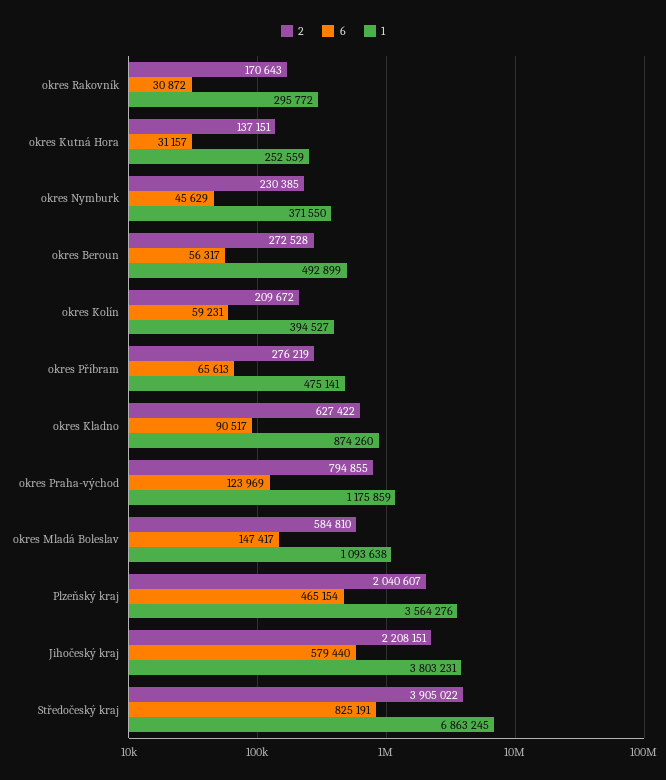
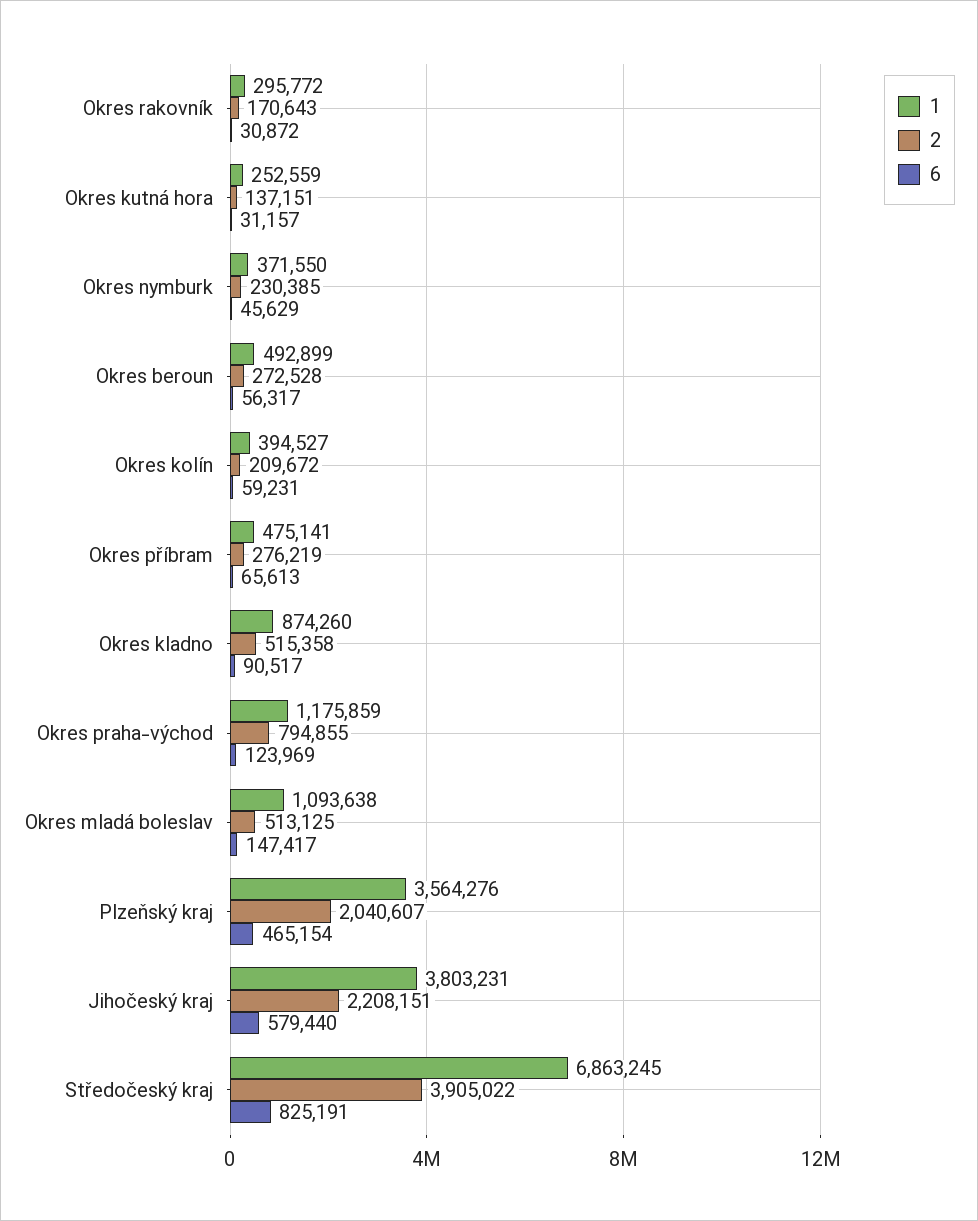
  {
    "2": {
      "okres Rakovník": 170643,
      "okres Kutná Hora": 137151,
      "okres Nymburk": 230385,
      "okres Beroun": 272528,
      "okres Kolín": 209672,
      "okres Příbram": 276219,
-     "okres Kladno": 627422,
+     "okres Kladno": 515358,
      "okres Praha-východ": 794855,
-     "okres Mladá Boleslav": 584810,
+     "okres Mladá Boleslav": 513125,
      "Plzeňský kraj": 2040607,
      "Jihočeský kraj": 2208151,
      "Středočeský kraj": 3905022
    },
    "6": {
      "okres Rakovník": 30872,
      "okres Kutná Hora": 31157,
      "okres Nymburk": 45629,
      "okres Beroun": 56317,
      "okres Kolín": 59231,
      "okres Příbram": 65613,
      "okres Kladno": 90517,
      "okres Praha-východ": 123969,
      "okres Mladá Boleslav": 147417,
      "Plzeňský kraj": 465154,
      "Jihočeský kraj": 579440,
      "Středočeský kraj": 825191
    },
    "1": {
      "okres Rakovník": 295772,
      "okres Kutná Hora": 252559,
      "okres Nymburk": 371550,
      "okres Beroun": 492899,
      "okres Kolín": 394527,
      "okres Příbram": 475141,
      "okres Kladno": 874260,
      "okres Praha-východ": 1175859,
      "okres Mladá Boleslav": 1093638,
      "Plzeňský kraj": 3564276,
      "Jihočeský kraj": 3803231,
      "Středočeský kraj": 6863245
    }
  }

